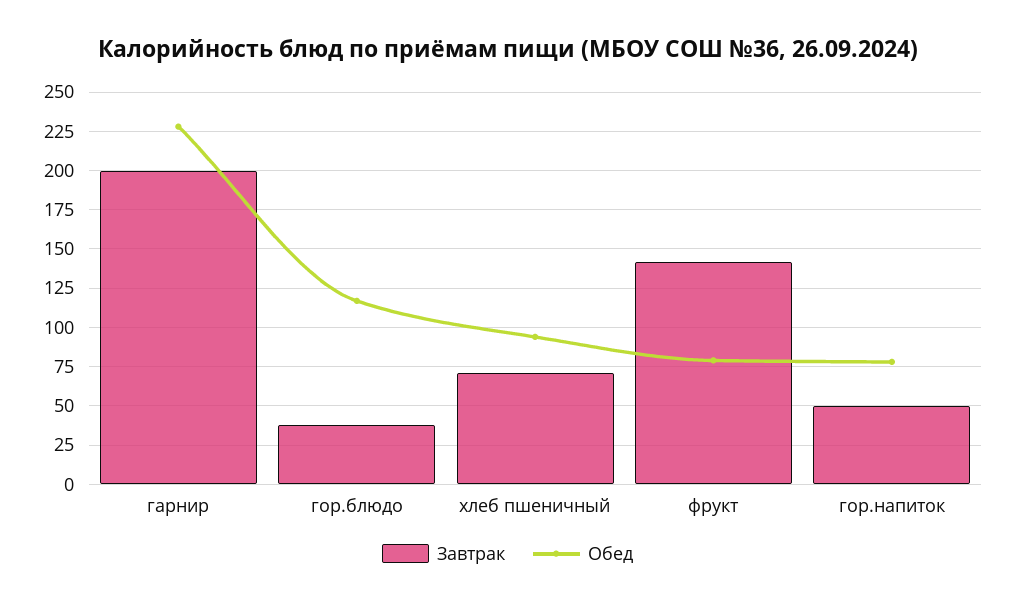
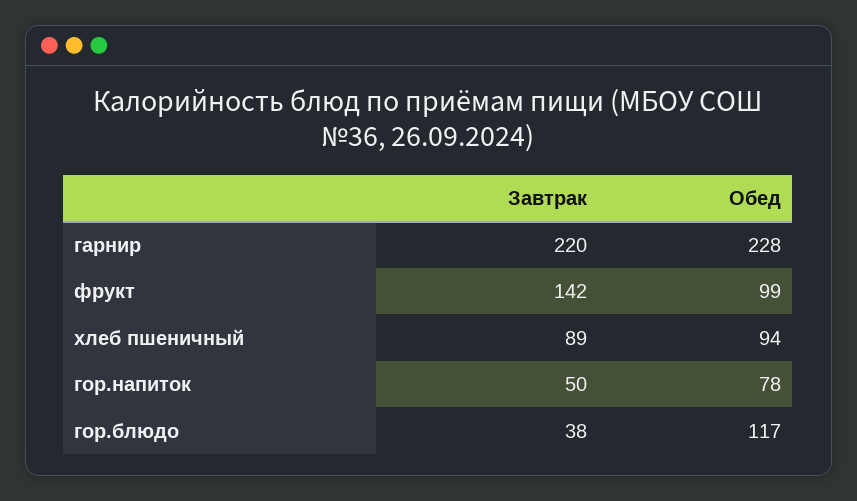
  {
    "Завтрак": {
-     "гарнир": 200,
+     "гарнир": 220,
      "гор.блюдо": 38,
-     "хлеб пшеничный": 70,
+     "хлеб пшеничный": 89,
      "фрукт": 142,
      "гор.напиток": 50
    },
    "Обед": {
      "гарнир": 228,
      "гор.блюдо": 117,
      "хлеб пшеничный": 94,
-     "фрукт": 80,
+     "фрукт": 99,
      "гор.напиток": 78
    }
  }

